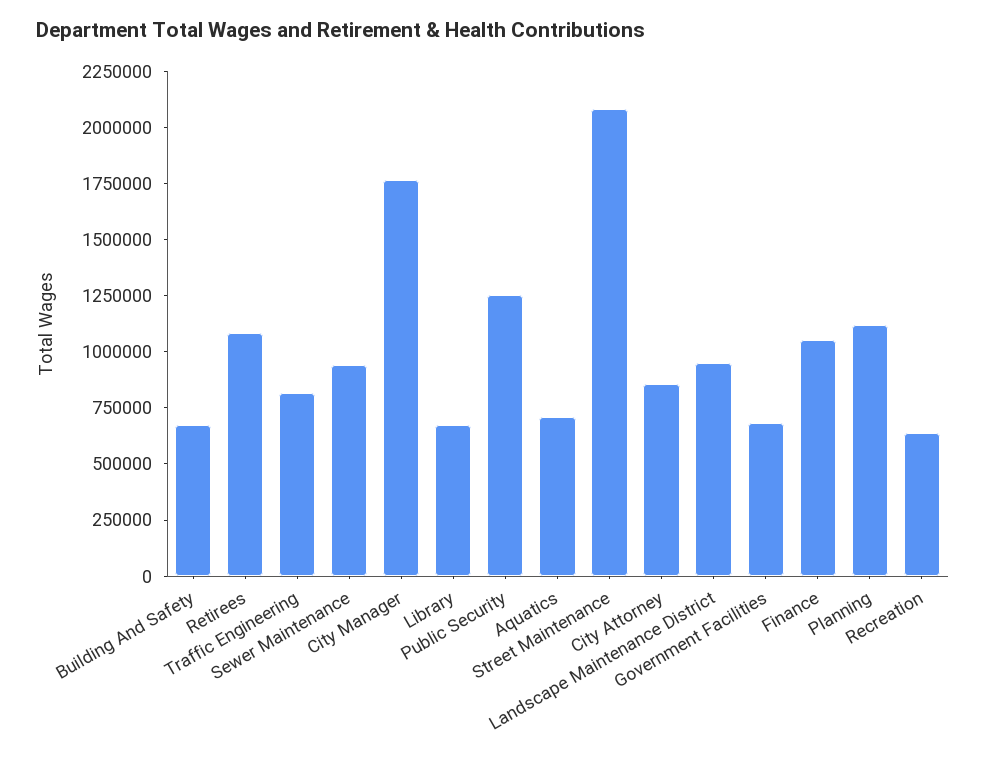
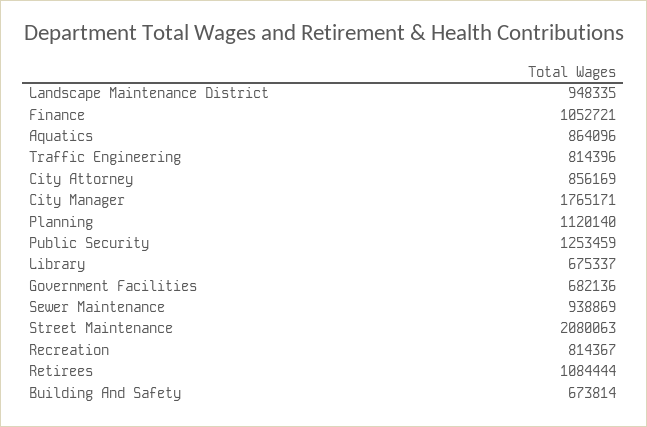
  {
    "Building And Safety": 673814,
    "Retirees": 1084444,
    "Traffic Engineering": 814396,
    "Sewer Maintenance": 938869,
    "City Manager": 1765171,
    "Library": 675337,
    "Public Security": 1253459,
-   "Aquatics": 700000,
+   "Aquatics": 864096,
    "Street Maintenance": 2080063,
    "City Attorney": 856169,
    "Landscape Maintenance District": 948335,
    "Government Facilities": 682136,
    "Finance": 1052721,
    "Planning": 1120140,
-   "Recreation": 650000
+   "Recreation": 814367
  }

